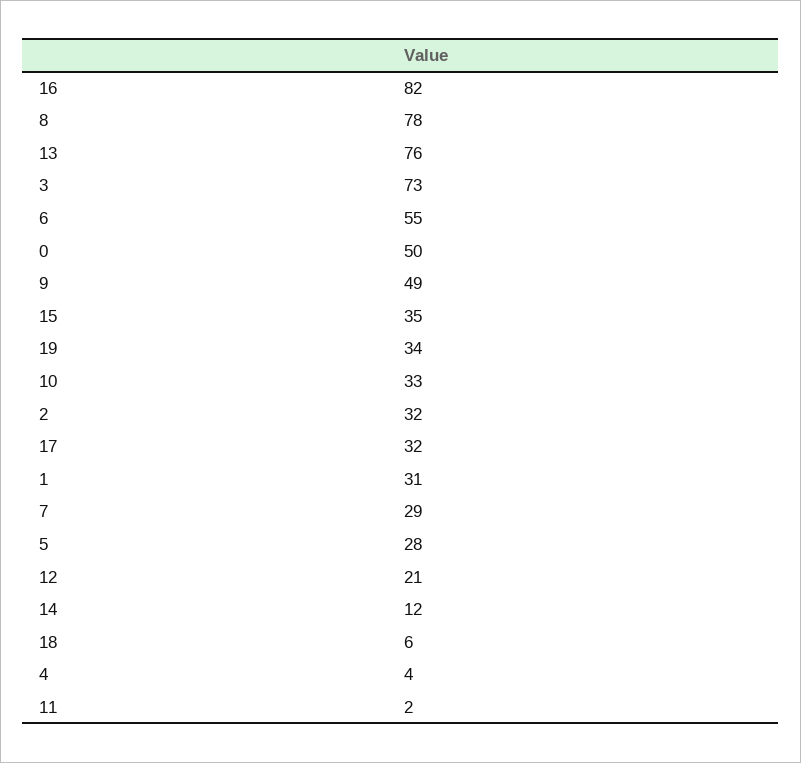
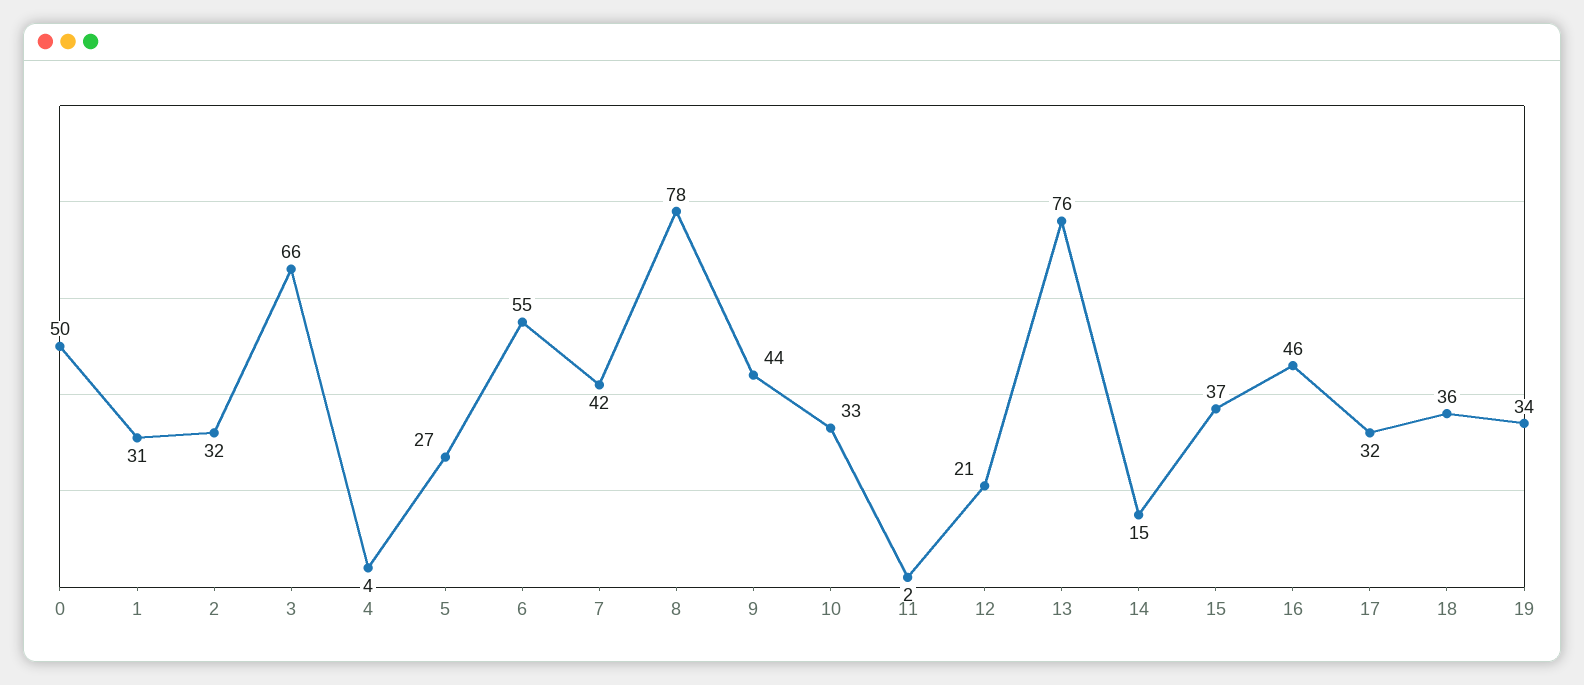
  {
-   "16": 82,
+   "16": 46,
    "8": 78,
    "13": 76,
-   "3": 73,
+   "3": 66,
    "6": 55,
    "0": 50,
-   "9": 49,
+   "9": 44,
-   "15": 35,
+   "15": 37,
    "19": 34,
    "10": 33,
    "2": 32,
    "17": 32,
    "1": 31,
-   "7": 29,
+   "7": 42,
-   "5": 28,
+   "5": 27,
    "12": 21,
-   "14": 12,
+   "14": 15,
-   "18": 6,
+   "18": 36,
    "4": 4,
    "11": 2
  }

